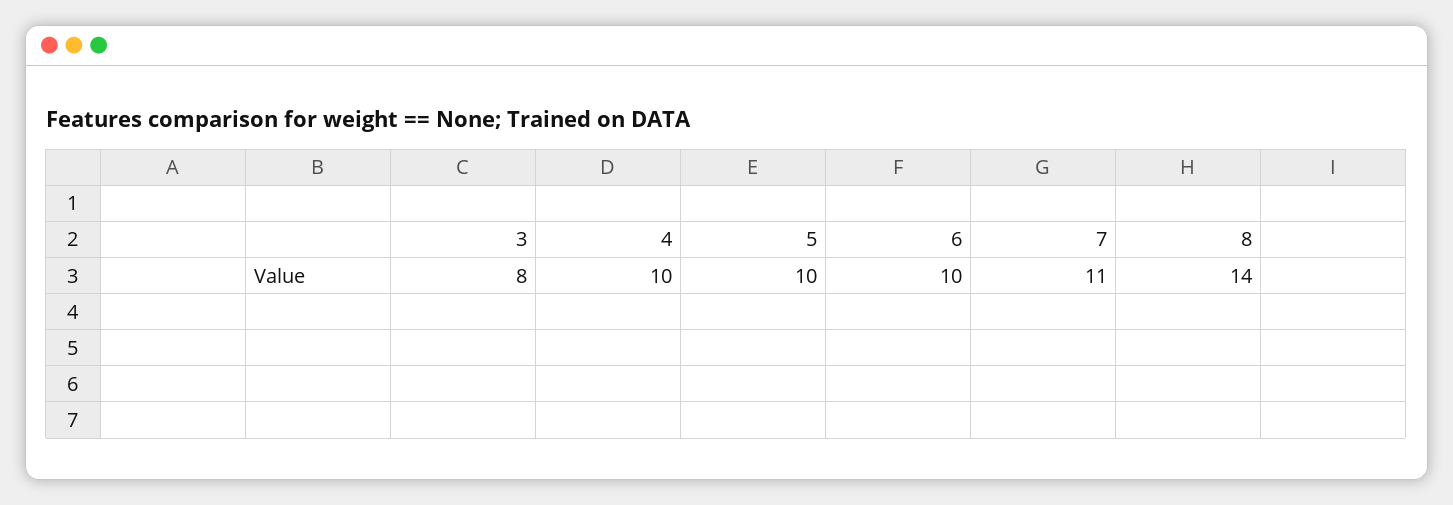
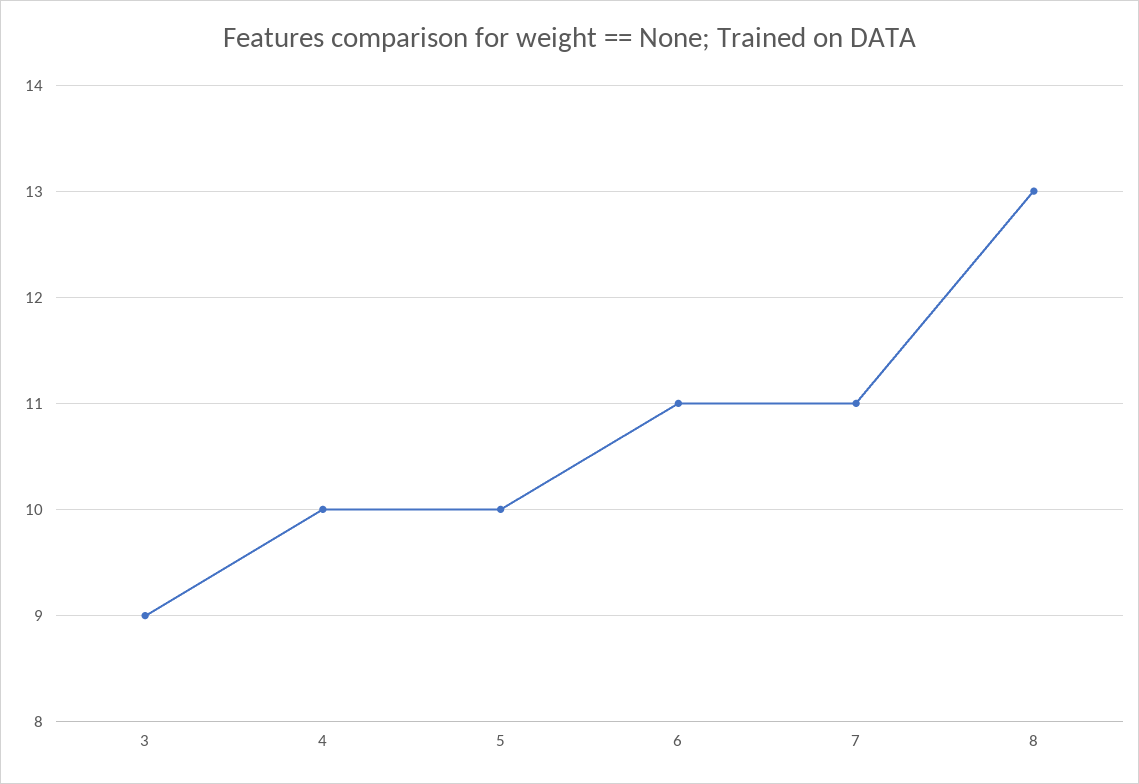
  {
-   "3": 8,
+   "3": 9,
    "4": 10,
    "5": 10,
-   "6": 10,
+   "6": 11,
    "7": 11,
-   "8": 14
+   "8": 13
  }

